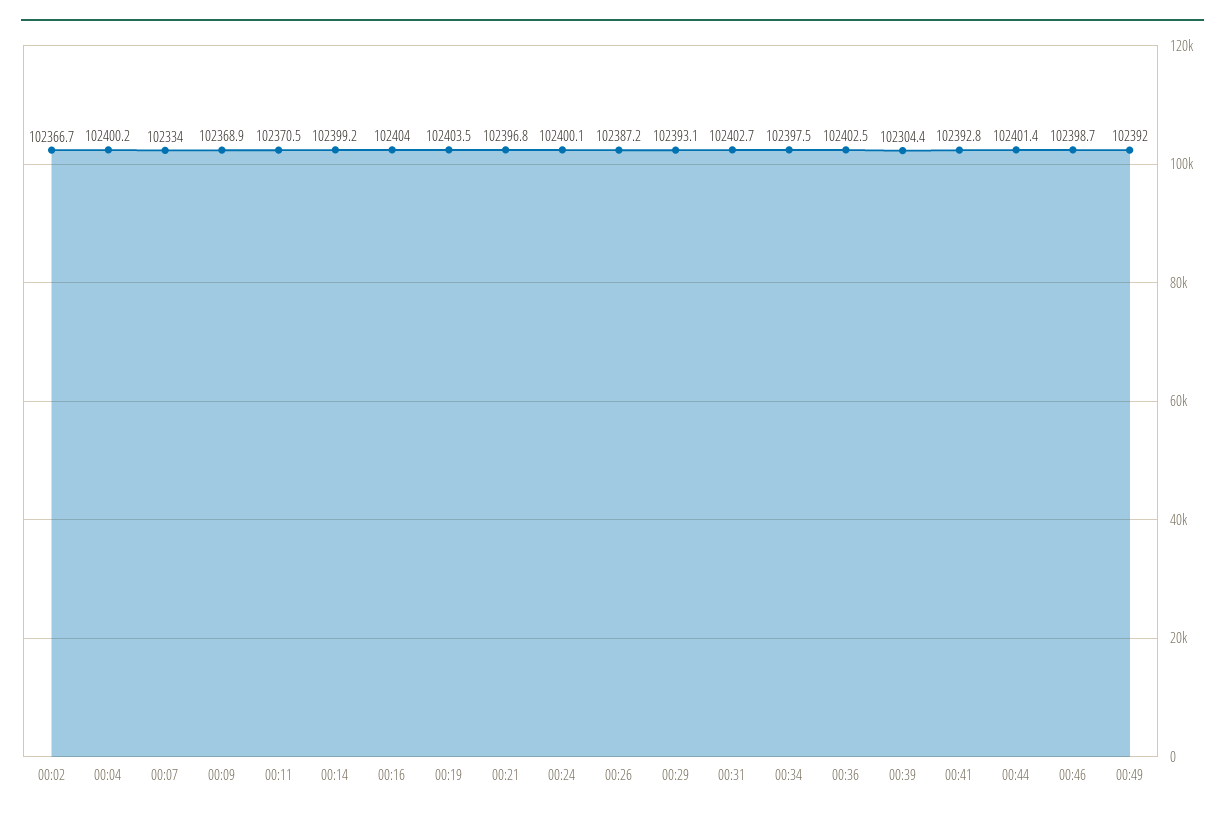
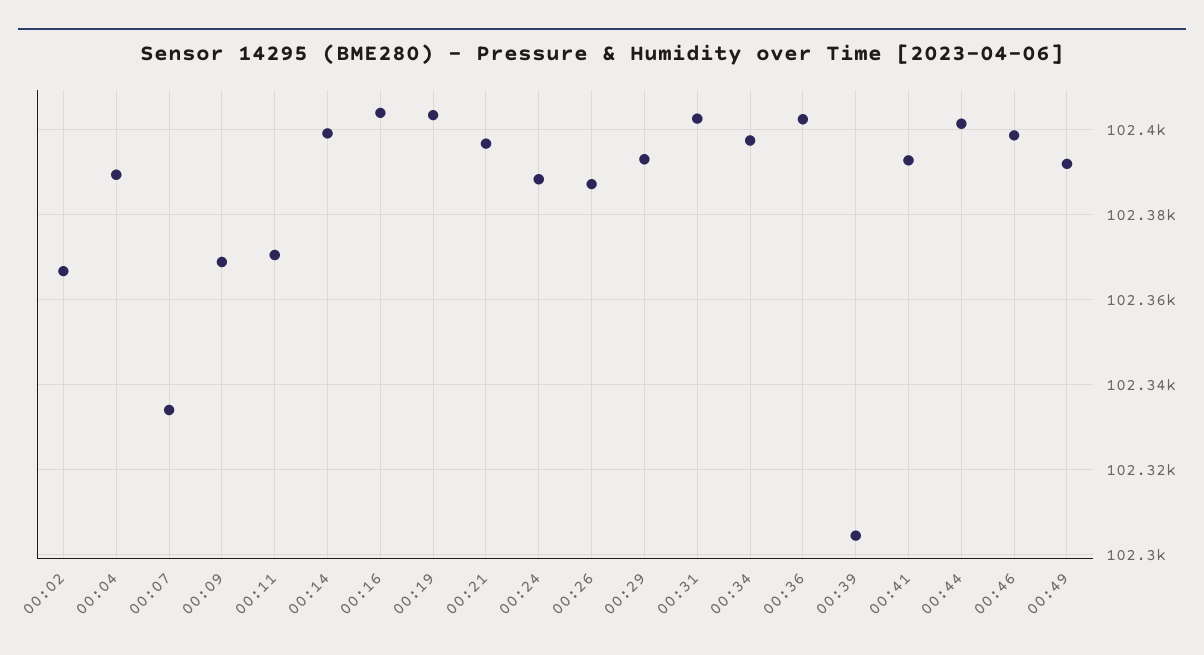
  {
    "00:02": 102366.7,
-   "00:04": 102400.2,
+   "00:04": 102390,
    "00:07": 102334,
    "00:09": 102368.9,
    "00:11": 102370.5,
    "00:14": 102399.2,
    "00:16": 102404,
    "00:19": 102403.5,
    "00:21": 102396.8,
-   "00:24": 102400.1,
+   "00:24": 102388,
    "00:26": 102387.2,
    "00:29": 102393.1,
    "00:31": 102402.7,
    "00:34": 102397.5,
    "00:36": 102402.5,
    "00:39": 102304.4,
    "00:41": 102392.8,
    "00:44": 102401.4,
    "00:46": 102398.7,
    "00:49": 102392
  }

